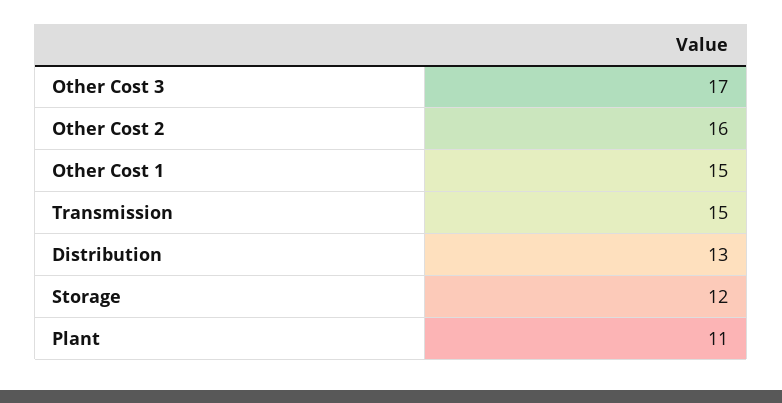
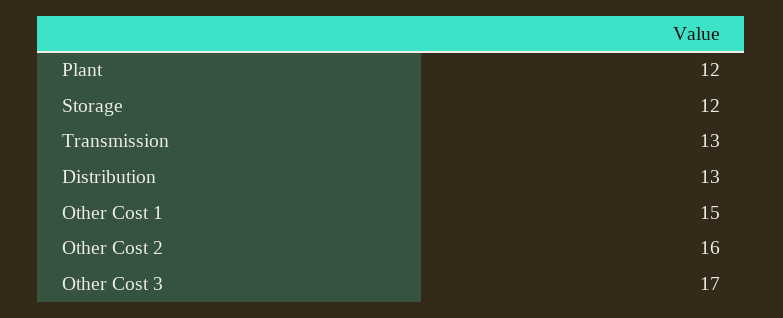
  {
    "Other Cost 3": 17,
    "Other Cost 2": 16,
    "Other Cost 1": 15,
-   "Transmission": 15,
+   "Transmission": 13,
    "Distribution": 13,
    "Storage": 12,
-   "Plant": 11
+   "Plant": 12
  }

